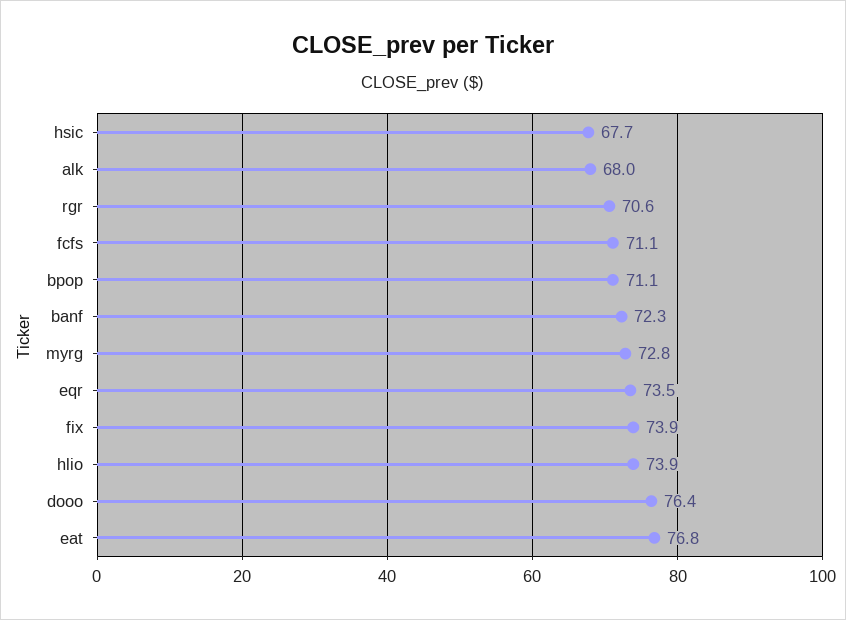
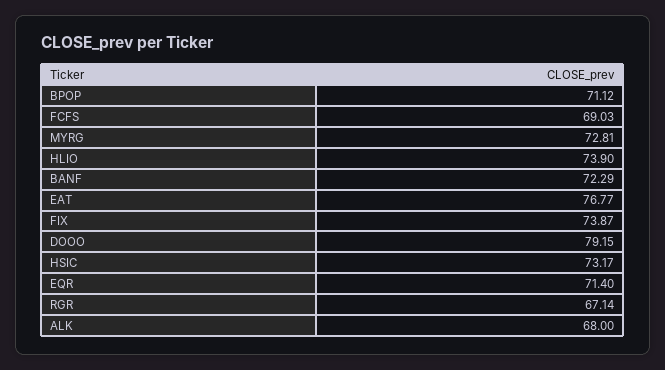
  {
-   "hsic": 67.7,
+   "hsic": 73.17,
    "alk": 68,
-   "rgr": 70.6,
+   "rgr": 67.14,
-   "fcfs": 71.1,
+   "fcfs": 69.03,
    "bpop": 71.12,
    "banf": 72.29,
    "myrg": 72.81,
-   "eqr": 73.5,
+   "eqr": 71.4,
    "fix": 73.87,
    "hlio": 73.9,
-   "dooo": 76.4,
+   "dooo": 79.15,
    "eat": 76.77
  }

